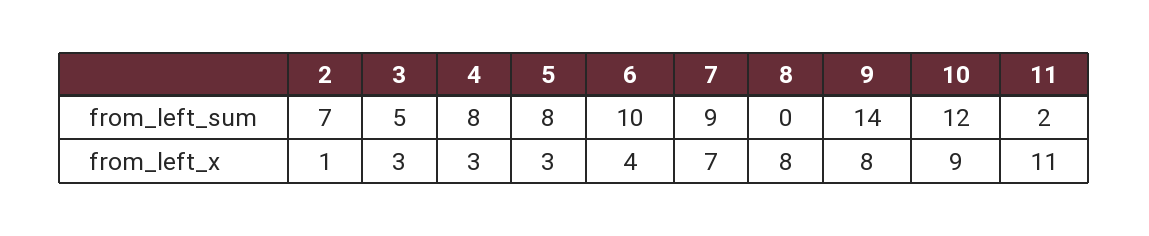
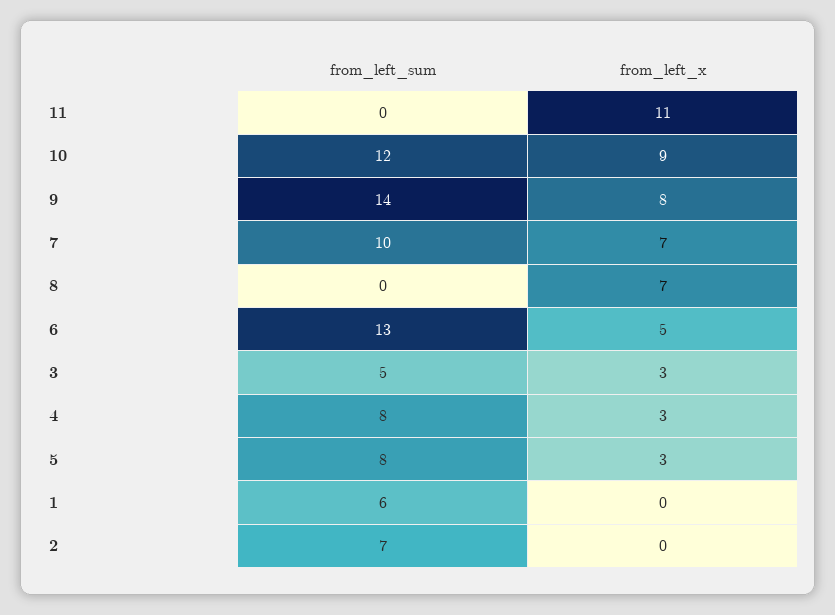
  {
    "2": {
      "from_left_sum": 7,
-     "from_left_x": 1
+     "from_left_x": 0
    },
    "3": {
      "from_left_sum": 5,
      "from_left_x": 3
    },
    "4": {
      "from_left_sum": 8,
      "from_left_x": 3
    },
    "5": {
      "from_left_sum": 8,
      "from_left_x": 3
    },
    "6": {
-     "from_left_sum": 10,
+     "from_left_sum": 13,
-     "from_left_x": 4
+     "from_left_x": 5
    },
    "7": {
-     "from_left_sum": 9,
+     "from_left_sum": 10,
      "from_left_x": 7
    },
    "8": {
      "from_left_sum": 0,
-     "from_left_x": 8
+     "from_left_x": 7
    },
    "9": {
      "from_left_sum": 14,
      "from_left_x": 8
    },
    "10": {
      "from_left_sum": 12,
      "from_left_x": 9
    },
    "11": {
-     "from_left_sum": 2,
+     "from_left_sum": 0,
      "from_left_x": 11
-   }
+   },
+   "1": {
+     "from_left_sum": 6,
+     "from_left_x": 0
+   }
  }

